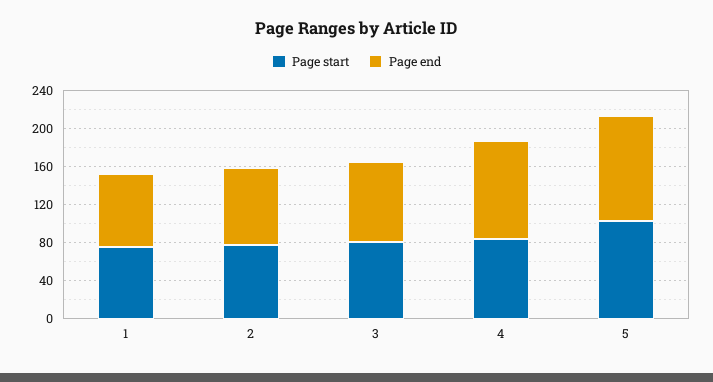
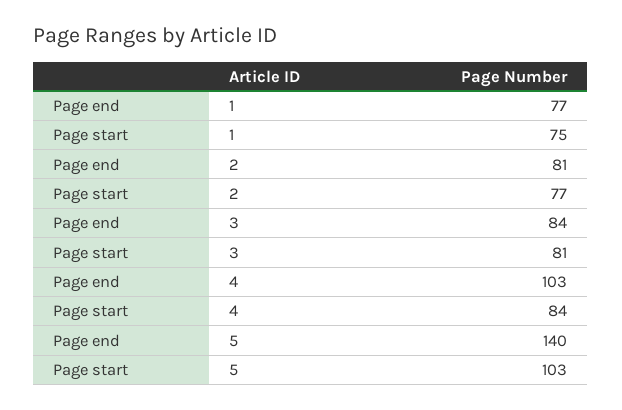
  {
    "Page start": {
      "1": 75,
      "2": 77,
      "3": 81,
      "4": 84,
      "5": 103
    },
    "Page end": {
      "1": 77,
      "2": 81,
      "3": 84,
      "4": 103,
-     "5": 110
+     "5": 140
    }
  }

